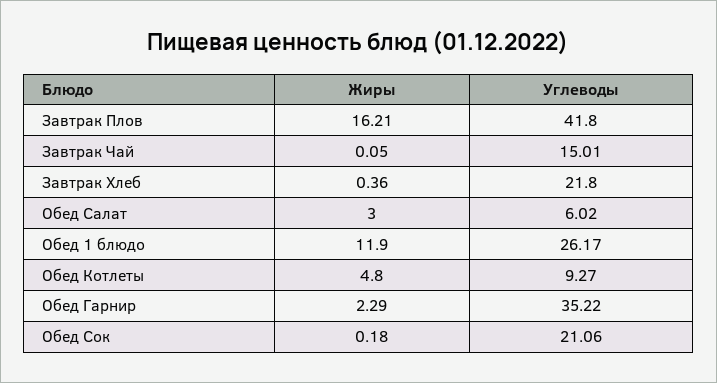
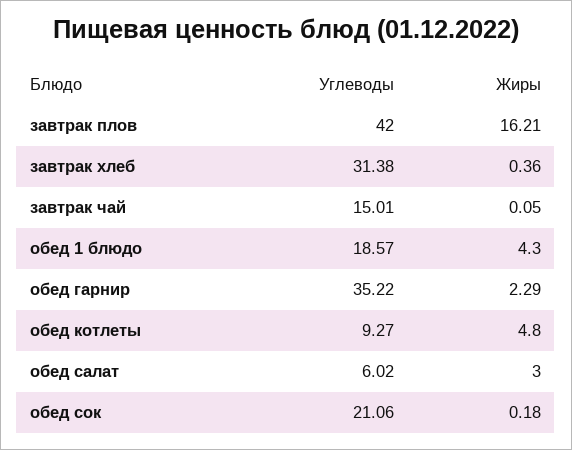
  {
    "Жиры": {
      "Завтрак Плов": 16.21,
      "Завтрак Чай": 0.05,
      "Завтрак Хлеб": 0.36,
      "Обед Салат": 3,
-     "Обед 1 блюдо": 11.9,
+     "Обед 1 блюдо": 4.3,
      "Обед Котлеты": 4.8,
      "Обед Гарнир": 2.29,
      "Обед Сок": 0.18
    },
    "Углеводы": {
-     "Завтрак Плов": 41.8,
+     "Завтрак Плов": 42,
      "Завтрак Чай": 15.01,
-     "Завтрак Хлеб": 21.8,
+     "Завтрак Хлеб": 31.38,
      "Обед Салат": 6.02,
-     "Обед 1 блюдо": 26.17,
+     "Обед 1 блюдо": 18.57,
      "Обед Котлеты": 9.27,
      "Обед Гарнир": 35.22,
      "Обед Сок": 21.06
    }
  }

